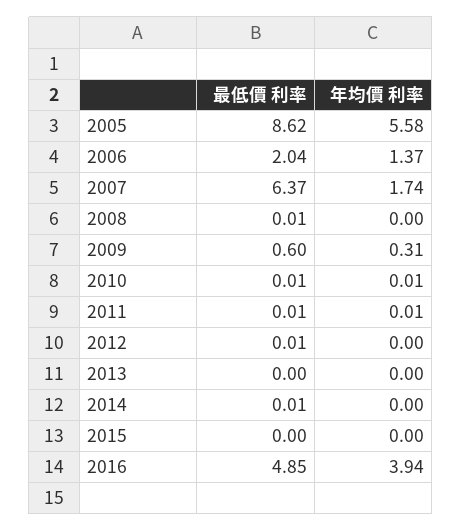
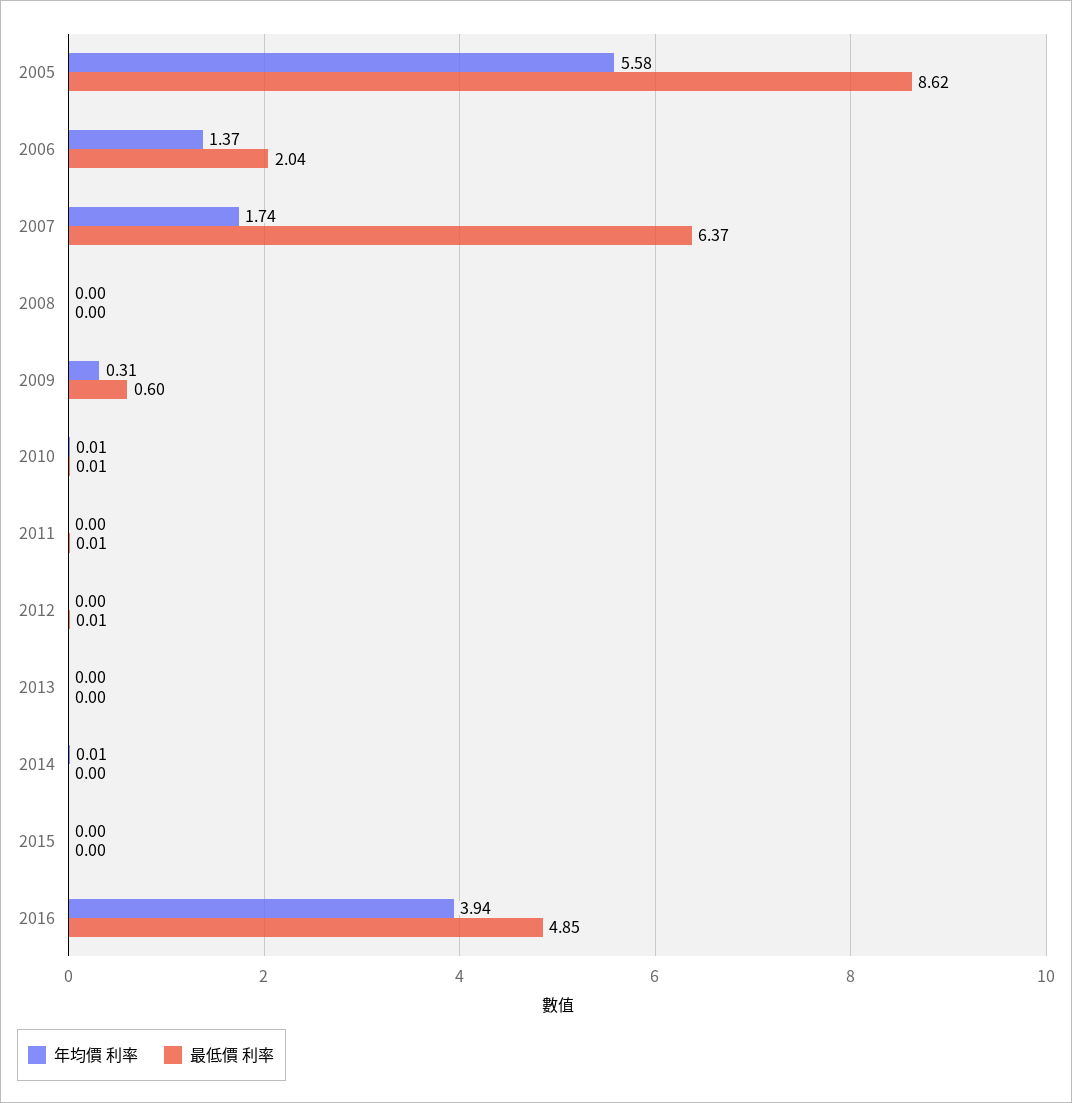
  {
    "最低價 利率": {
      "2005": 8.62,
      "2006": 2.04,
      "2007": 6.37,
-     "2008": 0.01,
+     "2008": 0,
      "2009": 0.6,
      "2010": 0.01,
      "2011": 0.01,
      "2012": 0.01,
      "2013": 0,
-     "2014": 0.01,
+     "2014": 0,
      "2015": 0,
      "2016": 4.85
    },
    "年均價 利率": {
      "2005": 5.58,
      "2006": 1.37,
      "2007": 1.74,
      "2008": 0,
      "2009": 0.31,
      "2010": 0.01,
-     "2011": 0.01,
+     "2011": 0,
      "2012": 0,
      "2013": 0,
-     "2014": 0,
+     "2014": 0.01,
      "2015": 0,
      "2016": 3.94
    }
  }

